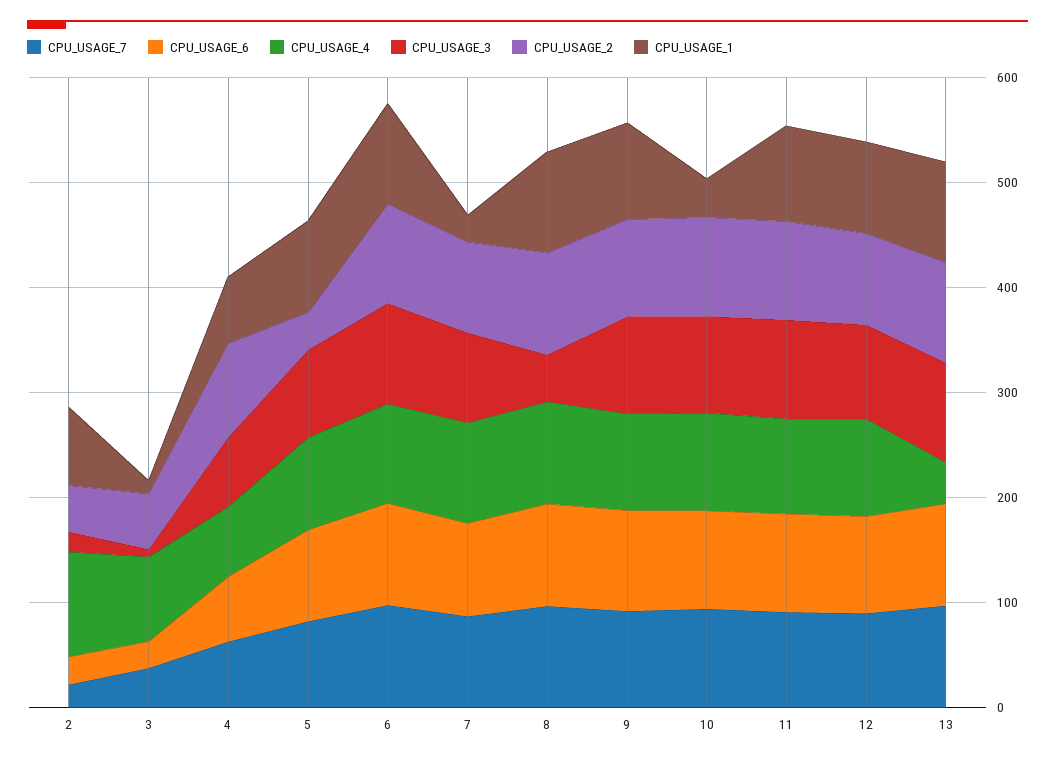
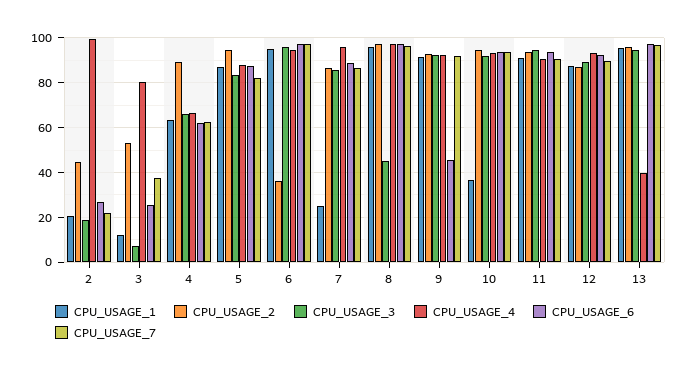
  {
    "CPU_USAGE_7": {
      "2": 20,
      "3": 40,
      "4": 65,
      "5": 80,
      "6": 95,
      "7": 85,
      "8": 95,
      "9": 90,
      "10": 95,
      "11": 90,
      "12": 90,
      "13": 95
    },
    "CPU_USAGE_6": {
      "2": 25,
      "3": 25,
      "4": 60,
      "5": 85,
      "6": 95,
      "7": 90,
      "8": 100,
-     "9": 100,
+     "9": 45,
      "10": 95,
      "11": 95,
      "12": 90,
      "13": 95
    },
    "CPU_USAGE_4": {
      "2": 100,
      "3": 80,
      "4": 65,
      "5": 90,
      "6": 95,
      "7": 95,
      "8": 95,
      "9": 90,
      "10": 95,
      "11": 90,
      "12": 95,
      "13": 40
    },
    "CPU_USAGE_3": {
      "2": 20,
      "3": 5,
      "4": 65,
      "5": 85,
      "6": 95,
      "7": 85,
      "8": 45,
      "9": 90,
      "10": 90,
      "11": 95,
      "12": 90,
      "13": 95
    },
    "CPU_USAGE_2": {
      "2": 45,
      "3": 55,
      "4": 90,
-     "5": 40,
+     "5": 95,
-     "6": 100,
+     "6": 35,
      "7": 85,
      "8": 95,
      "9": 95,
      "10": 95,
      "11": 95,
      "12": 85,
      "13": 95
    },
    "CPU_USAGE_1": {
-     "2": 80,
+     "2": 20,
      "3": 10,
      "4": 65,
      "5": 85,
      "6": 95,
      "7": 25,
      "8": 95,
      "9": 90,
      "10": 35,
      "11": 90,
      "12": 85,
      "13": 95
    }
  }

